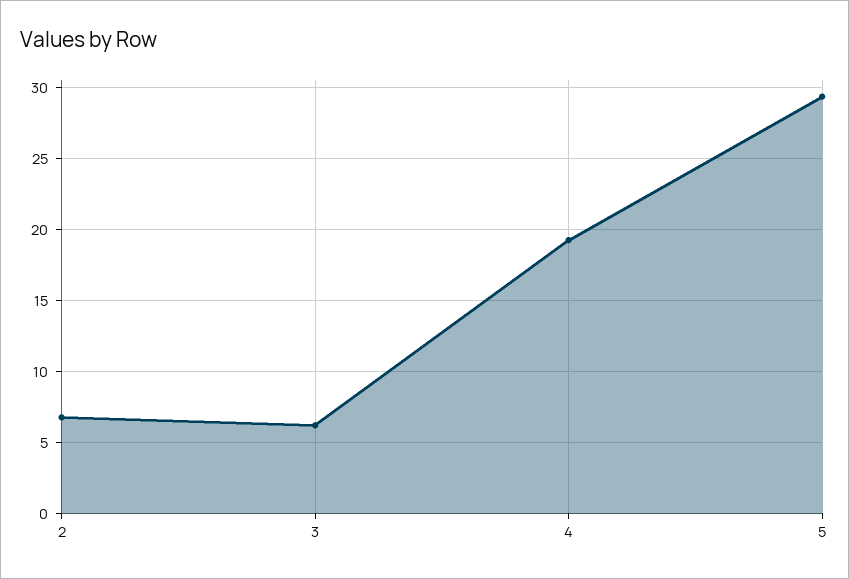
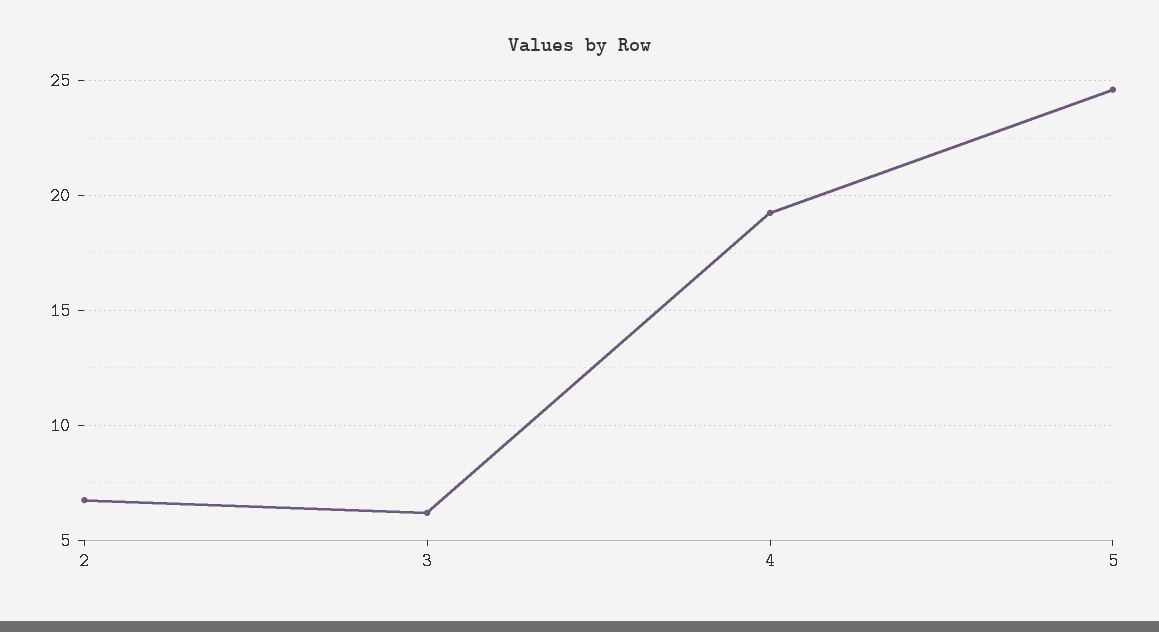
  {
    "2": 7,
    "3": 6,
    "4": 19.5,
-   "5": 29.5
+   "5": 24.5
  }

